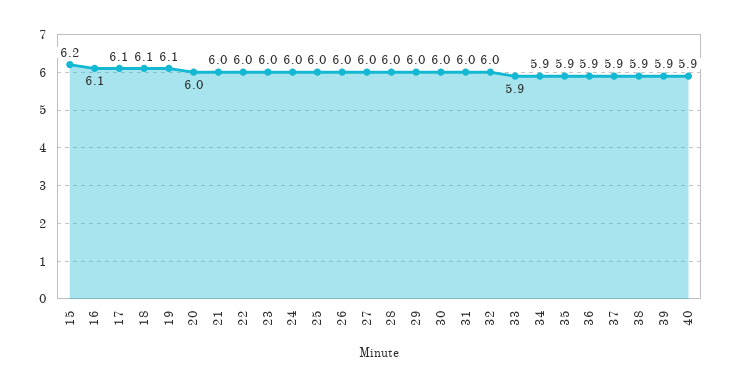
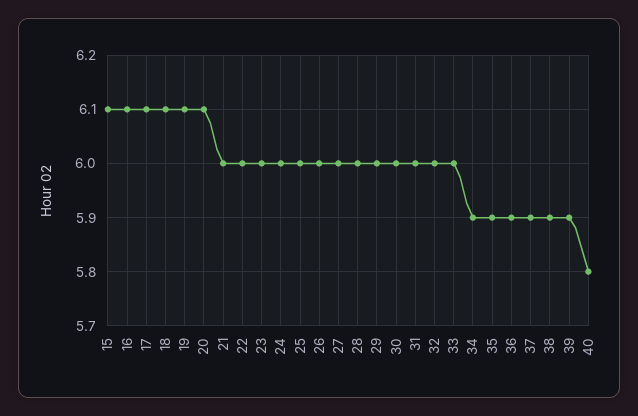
  {
-   "15": 6.2,
+   "15": 6.1,
    "16": 6.1,
    "17": 6.1,
    "18": 6.1,
    "19": 6.1,
-   "20": 6,
+   "20": 6.1,
    "21": 6,
    "22": 6,
    "23": 6,
    "24": 6,
    "25": 6,
    "26": 6,
    "27": 6,
    "28": 6,
    "29": 6,
    "30": 6,
    "31": 6,
    "32": 6,
-   "33": 5.9,
+   "33": 6,
    "34": 5.9,
    "35": 5.9,
    "36": 5.9,
    "37": 5.9,
    "38": 5.9,
    "39": 5.9,
-   "40": 5.9
+   "40": 5.8
  }

